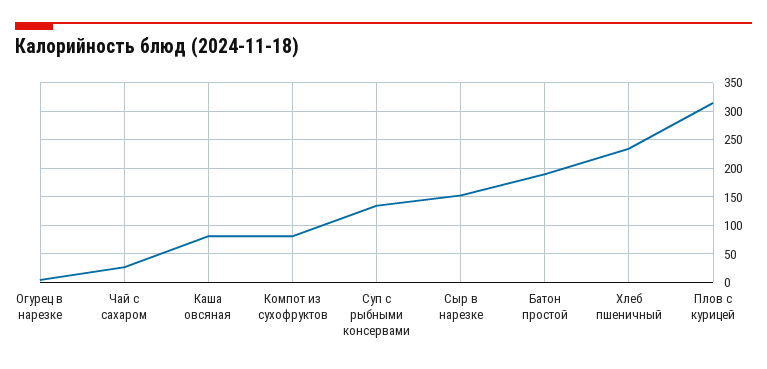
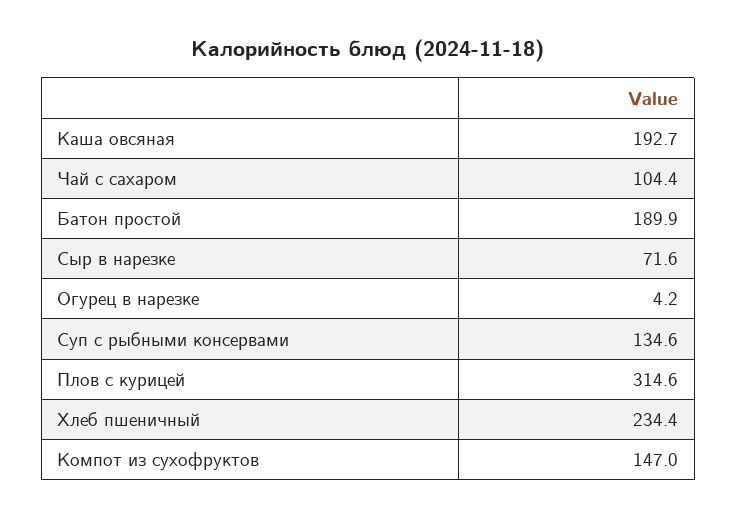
  {
    "Огурец в нарезке": 4.2,
-   "Чай с сахаром": 25,
+   "Чай с сахаром": 104.4,
-   "Каша овсяная": 75,
+   "Каша овсяная": 192.7,
-   "Компот из сухофруктов": 75,
+   "Компот из сухофруктов": 147,
    "Суп с рыбными консервами": 134.6,
-   "Сыр в нарезке": 150,
+   "Сыр в нарезке": 71.6,
    "Батон простой": 189.9,
    "Хлеб пшеничный": 234.4,
    "Плов с курицей": 314.6
  }

